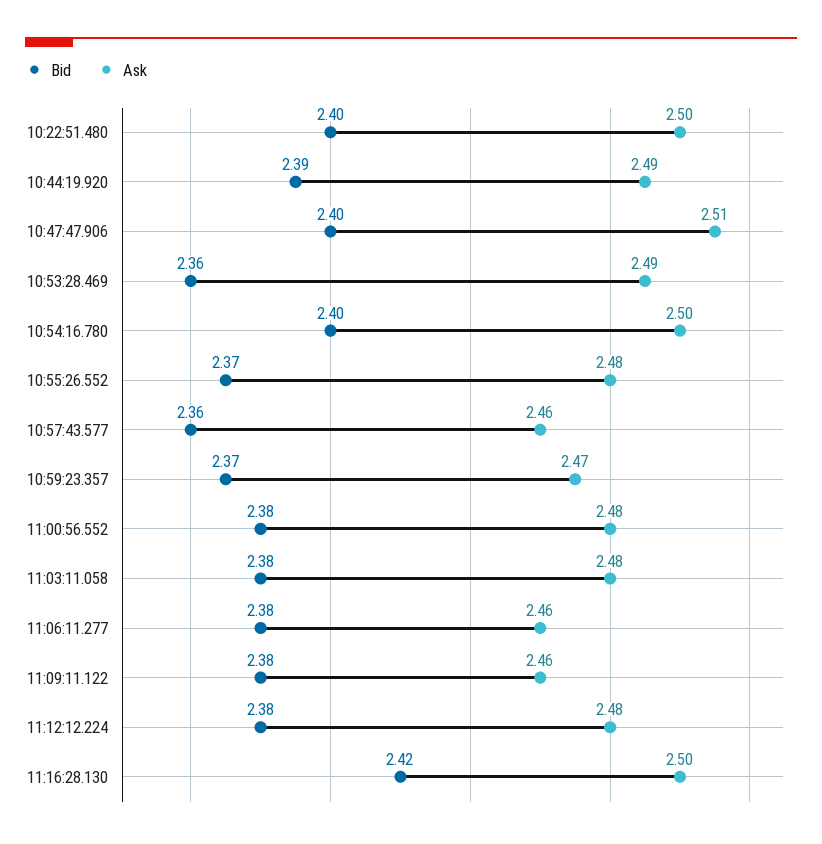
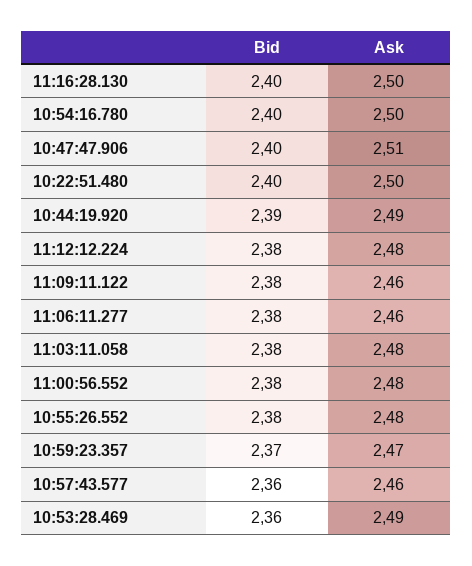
  {
    "Bid": {
      "10:22:51.480": 2.4,
      "10:44:19.920": 2.39,
      "10:47:47.906": 2.4,
      "10:53:28.469": 2.36,
      "10:54:16.780": 2.4,
-     "10:55:26.552": 2.37,
+     "10:55:26.552": 2.38,
      "10:57:43.577": 2.36,
      "10:59:23.357": 2.37,
      "11:00:56.552": 2.38,
      "11:03:11.058": 2.38,
      "11:06:11.277": 2.38,
      "11:09:11.122": 2.38,
      "11:12:12.224": 2.38,
-     "11:16:28.130": 2.42
+     "11:16:28.130": 2.4
    },
    "Ask": {
      "10:22:51.480": 2.5,
      "10:44:19.920": 2.49,
      "10:47:47.906": 2.51,
      "10:53:28.469": 2.49,
      "10:54:16.780": 2.5,
      "10:55:26.552": 2.48,
      "10:57:43.577": 2.46,
      "10:59:23.357": 2.47,
      "11:00:56.552": 2.48,
      "11:03:11.058": 2.48,
      "11:06:11.277": 2.46,
      "11:09:11.122": 2.46,
      "11:12:12.224": 2.48,
      "11:16:28.130": 2.5
    }
  }

